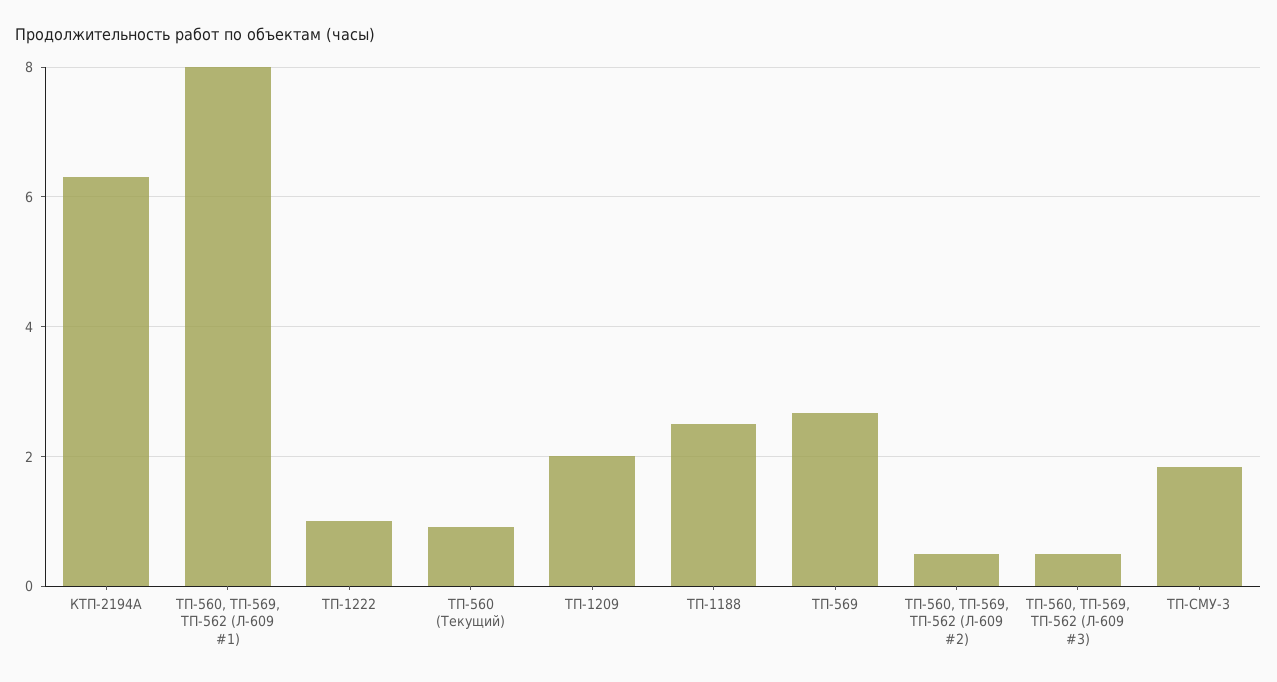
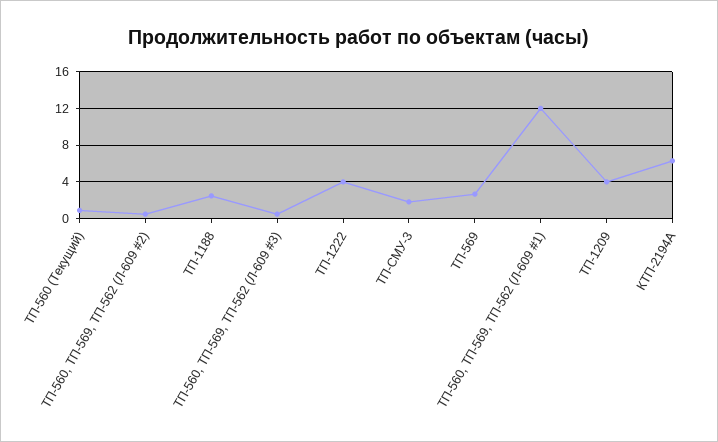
  {
    "КТП-2194А": 6.4,
-   "ТП-560, ТП-569, ТП-562 (Л-609 #1)": 8,
+   "ТП-560, ТП-569, ТП-562 (Л-609 #1)": 12,
-   "ТП-1222": 1,
+   "ТП-1222": 4,
    "ТП-560 (Текущий)": 1,
-   "ТП-1209": 2,
+   "ТП-1209": 4,
    "ТП-1188": 2.6,
    "ТП-569": 2.6,
    "ТП-560, ТП-569, ТП-562 (Л-609 #2)": 0.6,
    "ТП-560, ТП-569, ТП-562 (Л-609 #3)": 0.6,
    "ТП-СМУ-3": 1.8
  }

